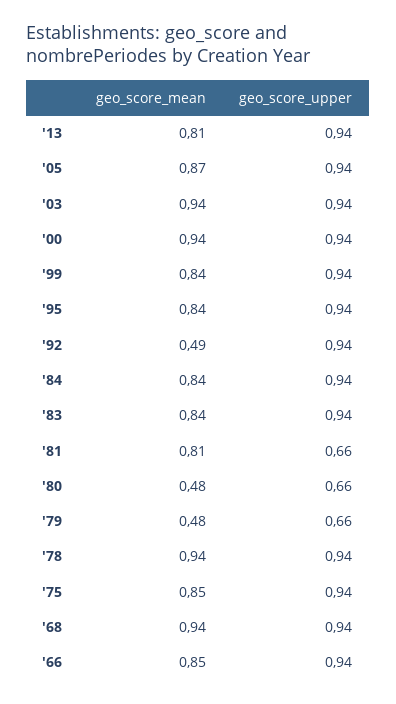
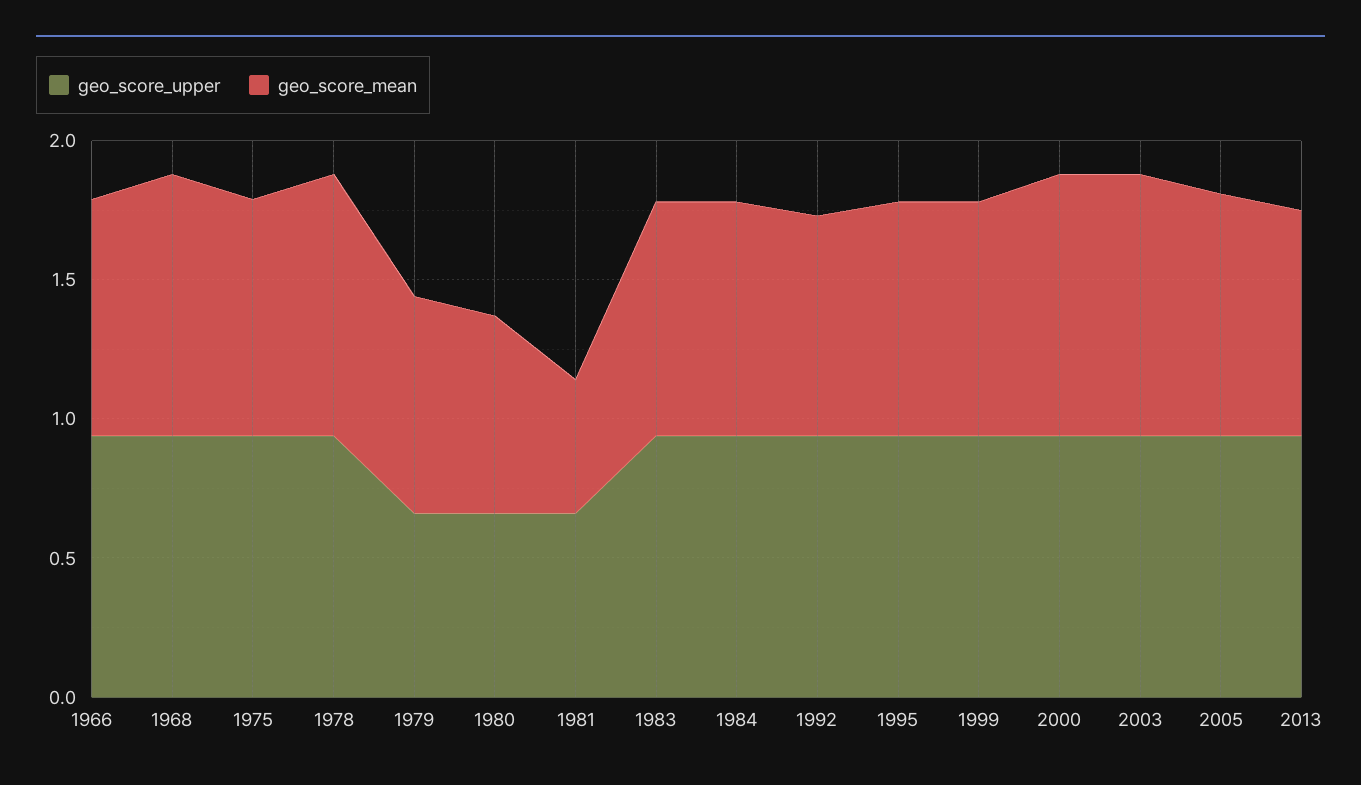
  {
    "geo_score_mean": {
      "'13": 0.81,
      "'05": 0.87,
      "'03": 0.94,
      "'00": 0.94,
      "'99": 0.84,
      "'95": 0.84,
-     "'92": 0.49,
+     "'92": 0.8,
      "'84": 0.84,
      "'83": 0.84,
-     "'81": 0.81,
+     "'81": 0.5,
-     "'80": 0.48,
+     "'80": 0.7,
-     "'79": 0.48,
+     "'79": 0.8,
      "'78": 0.94,
      "'75": 0.85,
      "'68": 0.94,
      "'66": 0.85
    },
    "geo_score_upper": {
      "'13": 0.94,
      "'05": 0.94,
      "'03": 0.94,
      "'00": 0.94,
      "'99": 0.94,
      "'95": 0.94,
      "'92": 0.94,
      "'84": 0.94,
      "'83": 0.94,
      "'81": 0.66,
      "'80": 0.66,
      "'79": 0.66,
      "'78": 0.94,
      "'75": 0.94,
      "'68": 0.94,
      "'66": 0.94
    }
  }

